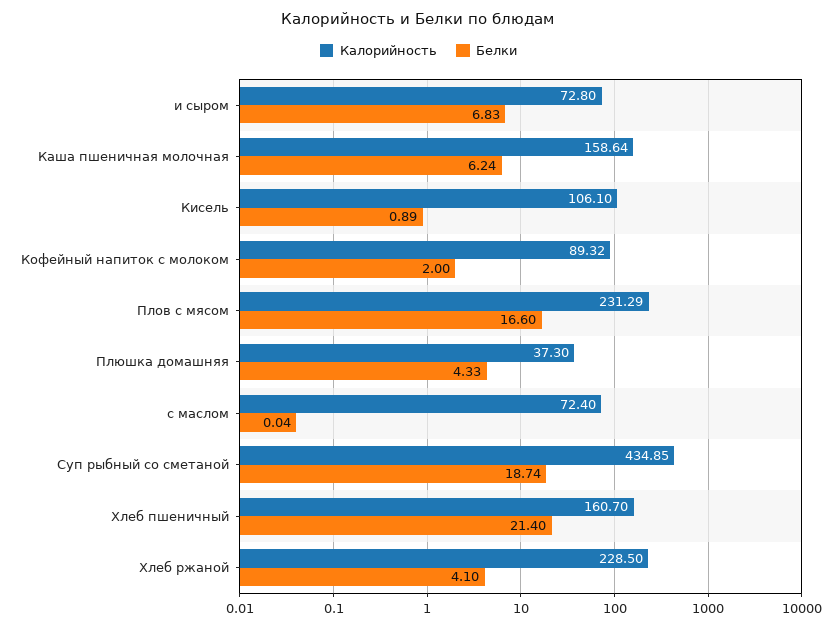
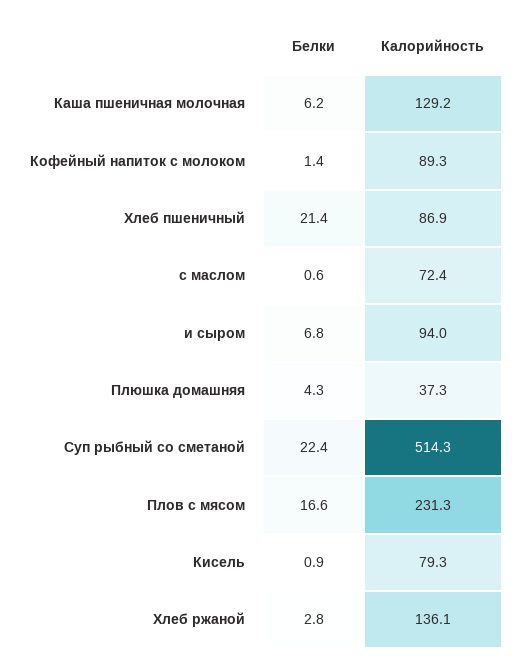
  {
    "Калорийность": {
-     "и сыром": 72.8,
+     "и сыром": 94,
-     "Каша пшеничная молочная": 158.64,
+     "Каша пшеничная молочная": 129.2,
-     "Кисель": 106.1,
+     "Кисель": 79.3,
      "Кофейный напиток с молоком": 89.32,
      "Плов с мясом": 231.29,
      "Плюшка домашняя": 37.3,
      "с маслом": 72.4,
-     "Суп рыбный со сметаной": 434.85,
+     "Суп рыбный со сметаной": 514.3,
-     "Хлеб пшеничный": 160.7,
+     "Хлеб пшеничный": 86.9,
-     "Хлеб ржаной": 228.5
+     "Хлеб ржаной": 136.1
    },
    "Белки": {
      "и сыром": 6.83,
      "Каша пшеничная молочная": 6.24,
      "Кисель": 0.89,
-     "Кофейный напиток с молоком": 2,
+     "Кофейный напиток с молоком": 1.4,
      "Плов с мясом": 16.6,
      "Плюшка домашняя": 4.33,
-     "с маслом": 0.04,
+     "с маслом": 0.6,
-     "Суп рыбный со сметаной": 18.74,
+     "Суп рыбный со сметаной": 22.4,
      "Хлеб пшеничный": 21.4,
-     "Хлеб ржаной": 4.1
+     "Хлеб ржаной": 2.8
    }
  }

